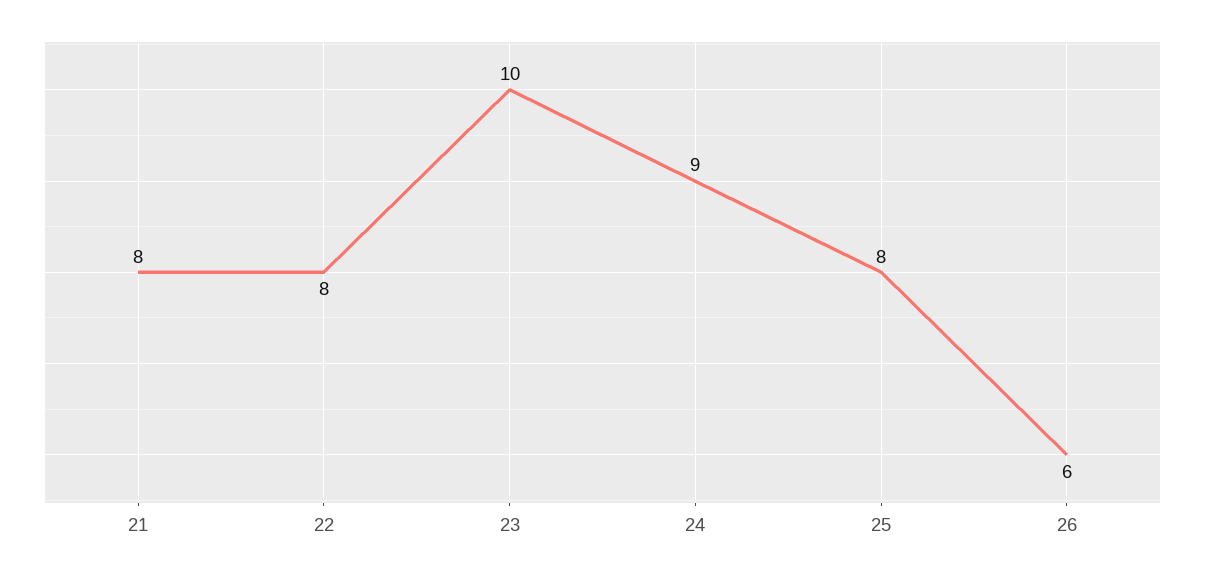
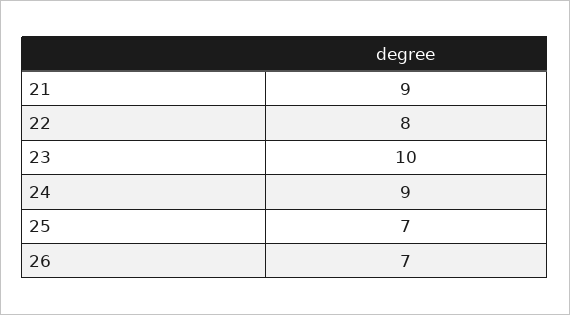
  {
-   "21": 8,
+   "21": 9,
    "22": 8,
    "23": 10,
    "24": 9,
-   "25": 8,
+   "25": 7,
-   "26": 6
+   "26": 7
  }

